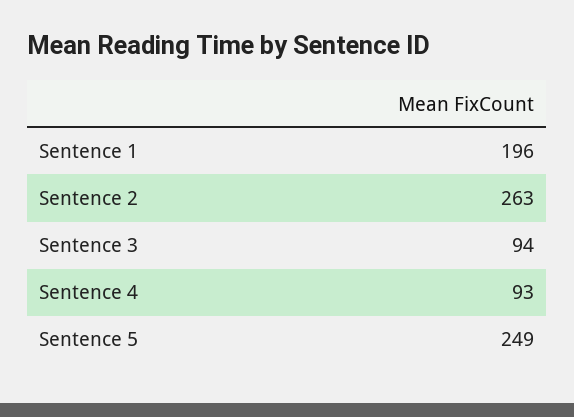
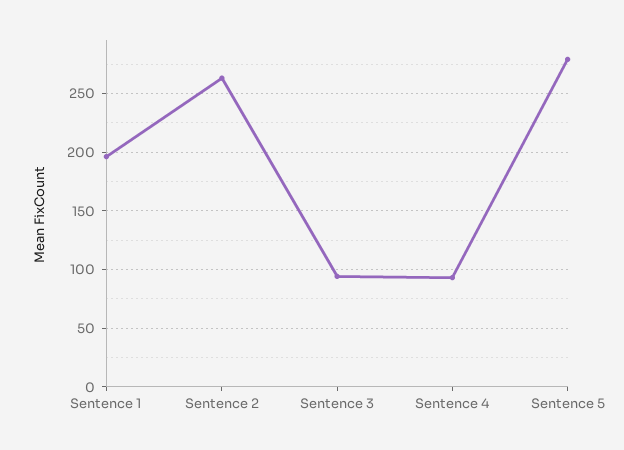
  {
    "Sentence 1": 196,
    "Sentence 2": 263,
    "Sentence 3": 94,
    "Sentence 4": 93,
-   "Sentence 5": 249
+   "Sentence 5": 280
  }

